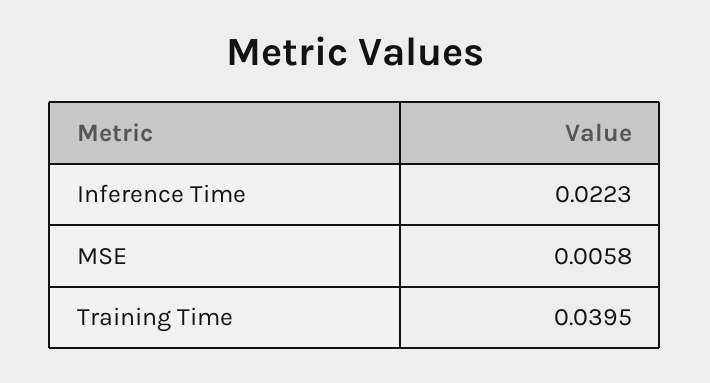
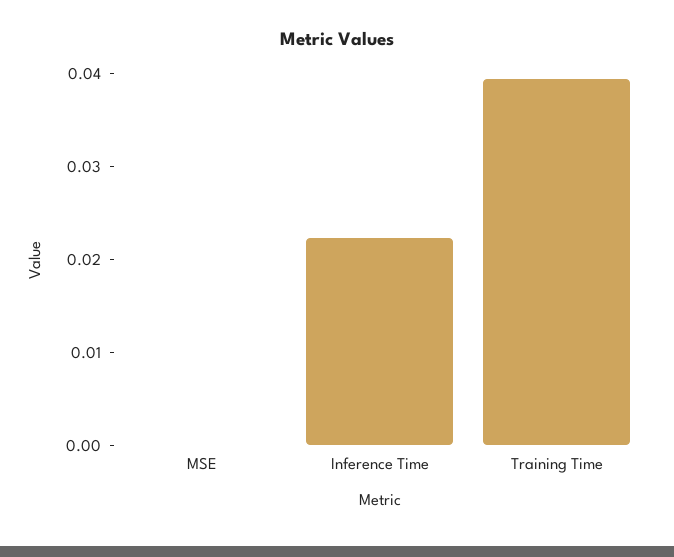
  {
    "Inference Time": 0.0223,
-   "MSE": 0.0058,
+   "MSE": 0,
    "Training Time": 0.0395
  }

